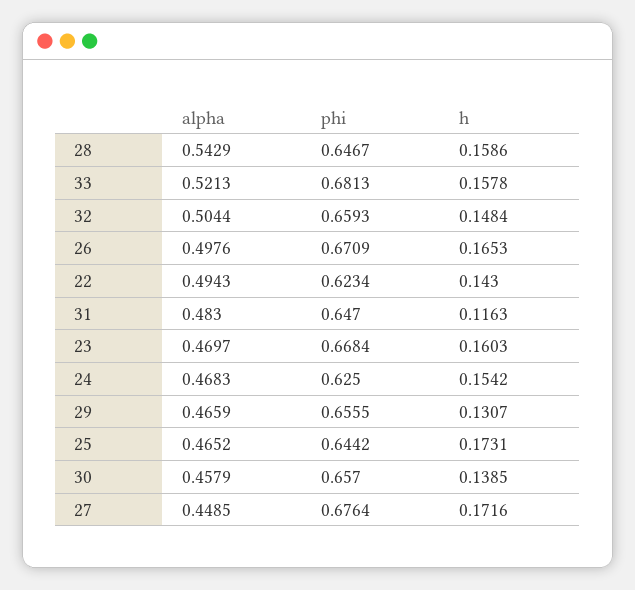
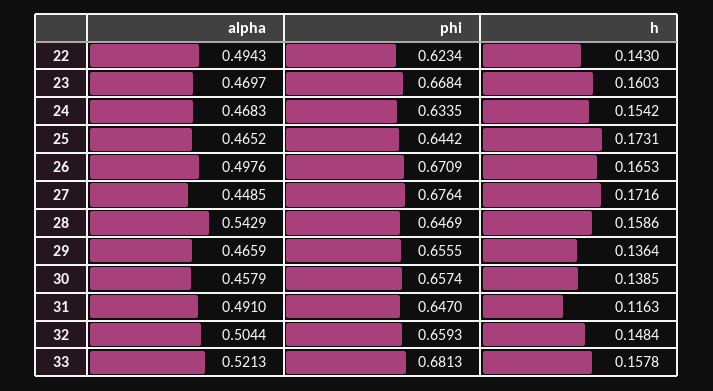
  {
    "alpha": {
      "28": 0.5429,
      "33": 0.5213,
      "32": 0.5044,
      "26": 0.4976,
      "22": 0.4943,
-     "31": 0.483,
+     "31": 0.491,
      "23": 0.4697,
      "24": 0.4683,
      "29": 0.4659,
      "25": 0.4652,
      "30": 0.4579,
      "27": 0.4485
    },
    "phi": {
-     "28": 0.6467,
+     "28": 0.6469,
      "33": 0.6813,
      "32": 0.6593,
      "26": 0.6709,
      "22": 0.6234,
      "31": 0.647,
      "23": 0.6684,
-     "24": 0.625,
+     "24": 0.6335,
      "29": 0.6555,
      "25": 0.6442,
-     "30": 0.657,
+     "30": 0.6574,
      "27": 0.6764
    },
    "h": {
      "28": 0.1586,
      "33": 0.1578,
      "32": 0.1484,
      "26": 0.1653,
      "22": 0.143,
      "31": 0.1163,
      "23": 0.1603,
      "24": 0.1542,
-     "29": 0.1307,
+     "29": 0.1364,
      "25": 0.1731,
      "30": 0.1385,
      "27": 0.1716
    }
  }

